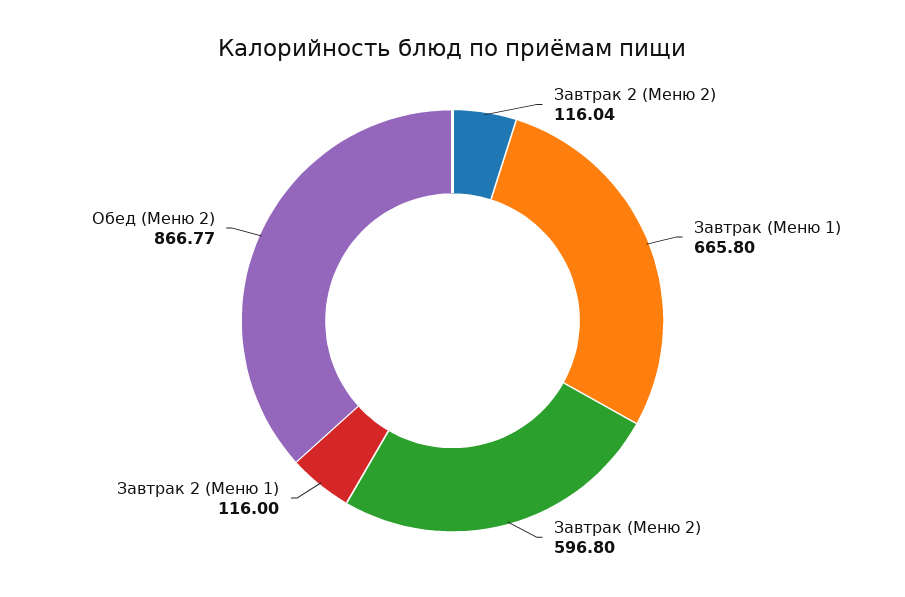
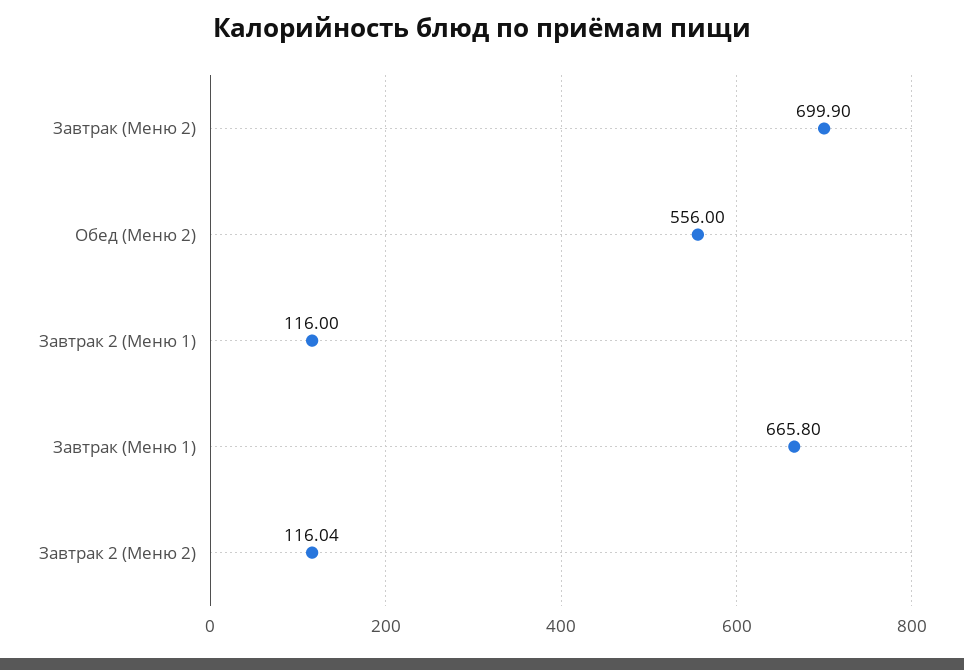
  {
    "Завтрак 2 (Меню 2)": 116.04,
    "Завтрак (Меню 1)": 665.8,
-   "Завтрак (Меню 2)": 596.8,
+   "Завтрак (Меню 2)": 699.9,
    "Завтрак 2 (Меню 1)": 116,
-   "Обед (Меню 2)": 866.77
+   "Обед (Меню 2)": 556
  }

